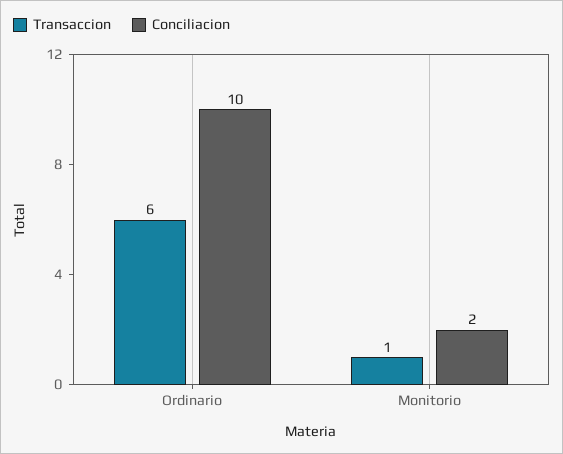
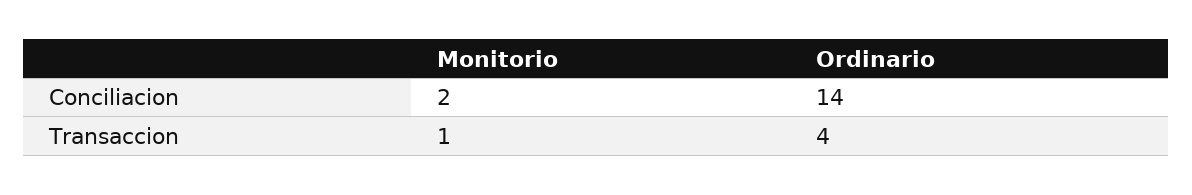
  {
    "Transaccion": {
-     "Ordinario": 6,
+     "Ordinario": 4,
      "Monitorio": 1
    },
    "Conciliacion": {
-     "Ordinario": 10,
+     "Ordinario": 14,
      "Monitorio": 2
    }
  }

